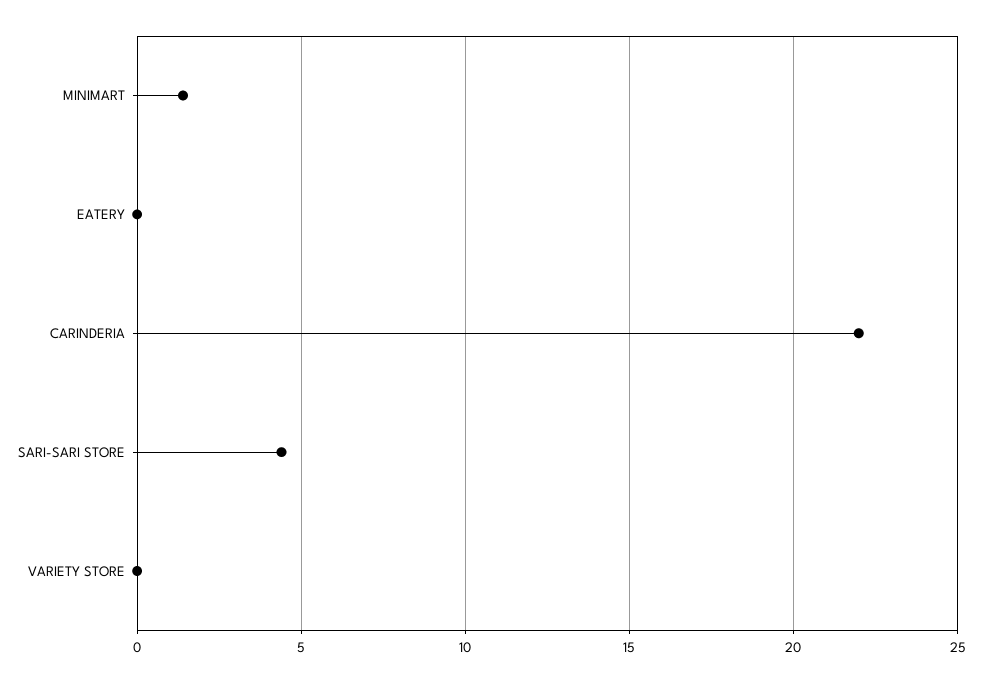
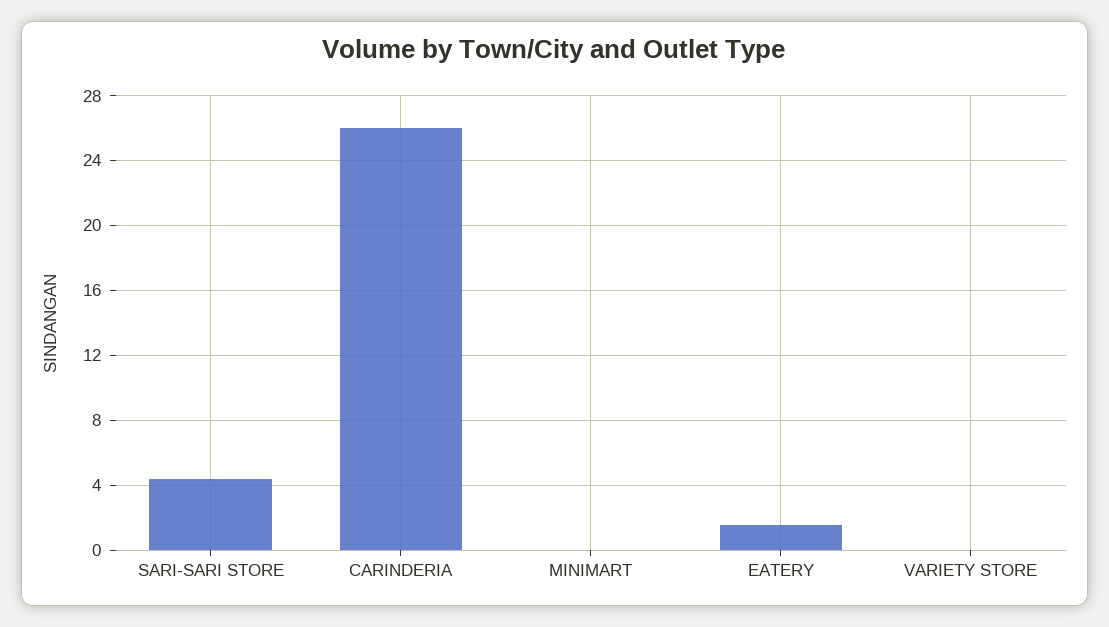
  {
-   "MINIMART": 1.5,
+   "MINIMART": 0,
-   "EATERY": 0,
+   "EATERY": 1.5,
-   "CARINDERIA": 22,
+   "CARINDERIA": 26,
    "SARI-SARI STORE": 4.5,
    "VARIETY STORE": 0
  }

